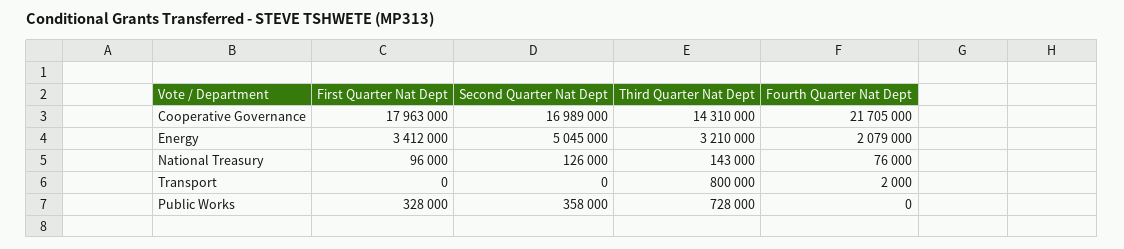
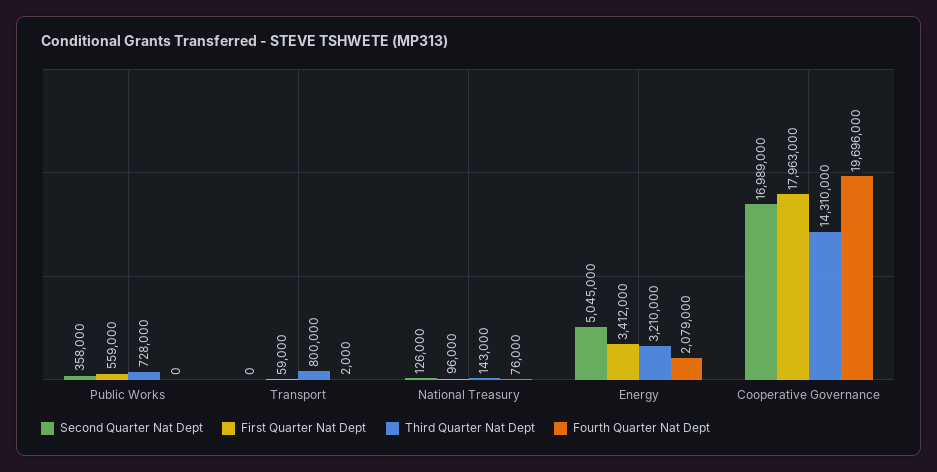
  {
    "First Quarter Nat Dept": {
      "Cooperative Governance": 17963000,
      "Energy": 3412000,
      "National Treasury": 96000,
-     "Transport": 0,
+     "Transport": 59000,
-     "Public Works": 328000
+     "Public Works": 559000
    },
    "Second Quarter Nat Dept": {
      "Cooperative Governance": 16989000,
      "Energy": 5045000,
      "National Treasury": 126000,
      "Transport": 0,
      "Public Works": 358000
    },
    "Third Quarter Nat Dept": {
      "Cooperative Governance": 14310000,
      "Energy": 3210000,
      "National Treasury": 143000,
      "Transport": 800000,
      "Public Works": 728000
    },
    "Fourth Quarter Nat Dept": {
-     "Cooperative Governance": 21705000,
+     "Cooperative Governance": 19696000,
      "Energy": 2079000,
      "National Treasury": 76000,
      "Transport": 2000,
      "Public Works": 0
    }
  }

